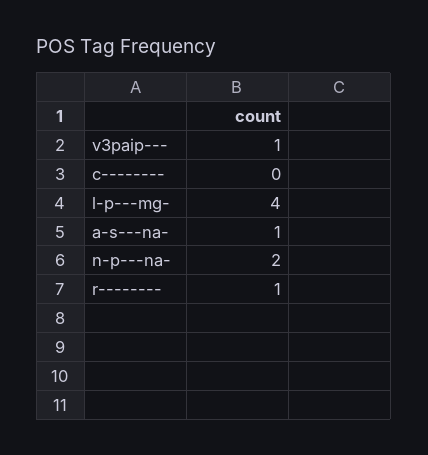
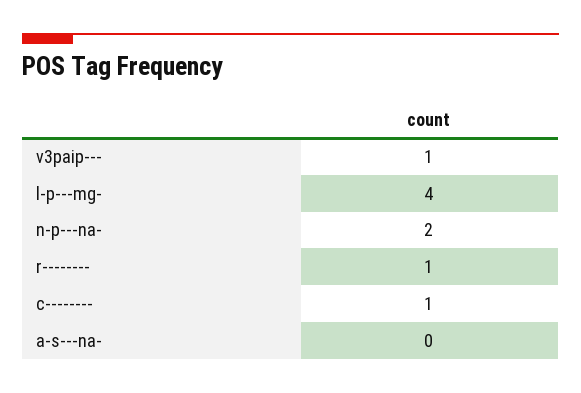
  {
    "v3paip---": 1,
-   "c--------": 0,
+   "c--------": 1,
    "l-p---mg-": 4,
-   "a-s---na-": 1,
+   "a-s---na-": 0,
    "n-p---na-": 2,
    "r--------": 1
  }

